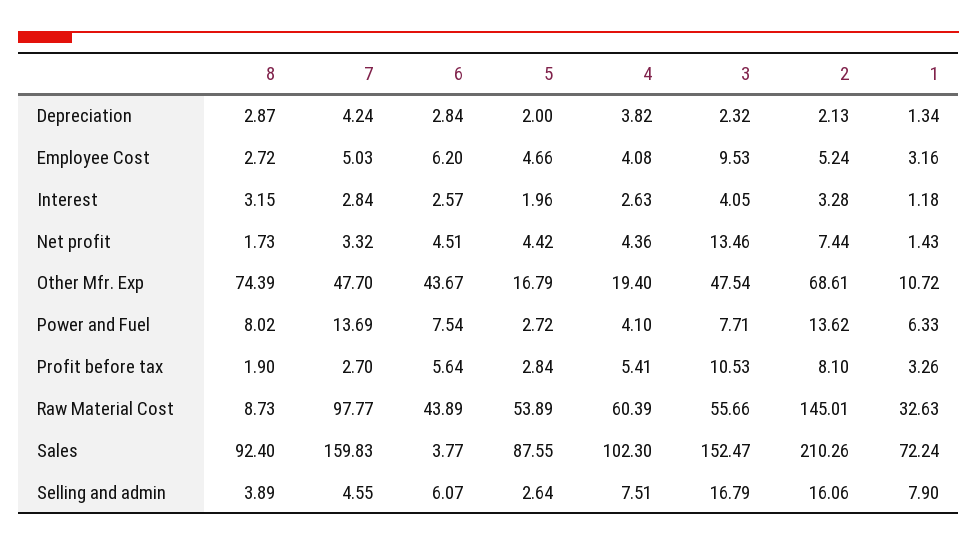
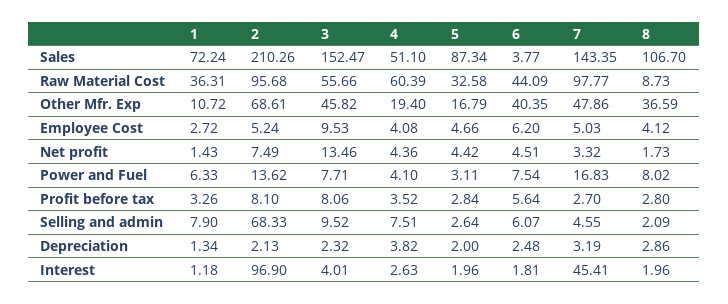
  {
    "8": {
-     "Depreciation": 2.87,
+     "Depreciation": 2.86,
-     "Employee Cost": 2.72,
+     "Employee Cost": 4.12,
-     "Interest": 3.15,
+     "Interest": 1.96,
      "Net profit": 1.73,
-     "Other Mfr. Exp": 74.39,
+     "Other Mfr. Exp": 36.59,
      "Power and Fuel": 8.02,
-     "Profit before tax": 1.9,
+     "Profit before tax": 2.8,
      "Raw Material Cost": 8.73,
-     "Sales": 92.4,
+     "Sales": 106.7,
-     "Selling and admin": 3.89
+     "Selling and admin": 2.09
    },
    "7": {
-     "Depreciation": 4.24,
+     "Depreciation": 3.19,
      "Employee Cost": 5.03,
-     "Interest": 2.84,
+     "Interest": 45.41,
      "Net profit": 3.32,
-     "Other Mfr. Exp": 47.7,
+     "Other Mfr. Exp": 47.86,
-     "Power and Fuel": 13.69,
+     "Power and Fuel": 16.83,
      "Profit before tax": 2.7,
      "Raw Material Cost": 97.77,
-     "Sales": 159.83,
+     "Sales": 143.35,
      "Selling and admin": 4.55
    },
    "6": {
-     "Depreciation": 2.84,
+     "Depreciation": 2.48,
      "Employee Cost": 6.2,
-     "Interest": 2.57,
+     "Interest": 1.81,
      "Net profit": 4.51,
-     "Other Mfr. Exp": 43.67,
+     "Other Mfr. Exp": 40.35,
      "Power and Fuel": 7.54,
      "Profit before tax": 5.64,
-     "Raw Material Cost": 43.89,
+     "Raw Material Cost": 44.09,
      "Sales": 3.77,
      "Selling and admin": 6.07
    },
    "5": {
      "Depreciation": 2,
      "Employee Cost": 4.66,
      "Interest": 1.96,
      "Net profit": 4.42,
      "Other Mfr. Exp": 16.79,
-     "Power and Fuel": 2.72,
+     "Power and Fuel": 3.11,
      "Profit before tax": 2.84,
-     "Raw Material Cost": 53.89,
+     "Raw Material Cost": 32.58,
-     "Sales": 87.55,
+     "Sales": 87.34,
      "Selling and admin": 2.64
    },
    "4": {
      "Depreciation": 3.82,
      "Employee Cost": 4.08,
      "Interest": 2.63,
      "Net profit": 4.36,
      "Other Mfr. Exp": 19.4,
      "Power and Fuel": 4.1,
-     "Profit before tax": 5.41,
+     "Profit before tax": 3.52,
      "Raw Material Cost": 60.39,
-     "Sales": 102.3,
+     "Sales": 51.1,
      "Selling and admin": 7.51
    },
    "3": {
      "Depreciation": 2.32,
      "Employee Cost": 9.53,
-     "Interest": 4.05,
+     "Interest": 4.01,
      "Net profit": 13.46,
-     "Other Mfr. Exp": 47.54,
+     "Other Mfr. Exp": 45.82,
      "Power and Fuel": 7.71,
-     "Profit before tax": 10.53,
+     "Profit before tax": 8.06,
      "Raw Material Cost": 55.66,
      "Sales": 152.47,
-     "Selling and admin": 16.79
+     "Selling and admin": 9.52
    },
    "2": {
      "Depreciation": 2.13,
      "Employee Cost": 5.24,
-     "Interest": 3.28,
+     "Interest": 96.9,
-     "Net profit": 7.44,
+     "Net profit": 7.49,
      "Other Mfr. Exp": 68.61,
      "Power and Fuel": 13.62,
      "Profit before tax": 8.1,
-     "Raw Material Cost": 145.01,
+     "Raw Material Cost": 95.68,
      "Sales": 210.26,
-     "Selling and admin": 16.06
+     "Selling and admin": 68.33
    },
    "1": {
      "Depreciation": 1.34,
-     "Employee Cost": 3.16,
+     "Employee Cost": 2.72,
      "Interest": 1.18,
      "Net profit": 1.43,
      "Other Mfr. Exp": 10.72,
      "Power and Fuel": 6.33,
      "Profit before tax": 3.26,
-     "Raw Material Cost": 32.63,
+     "Raw Material Cost": 36.31,
      "Sales": 72.24,
      "Selling and admin": 7.9
    }
  }

